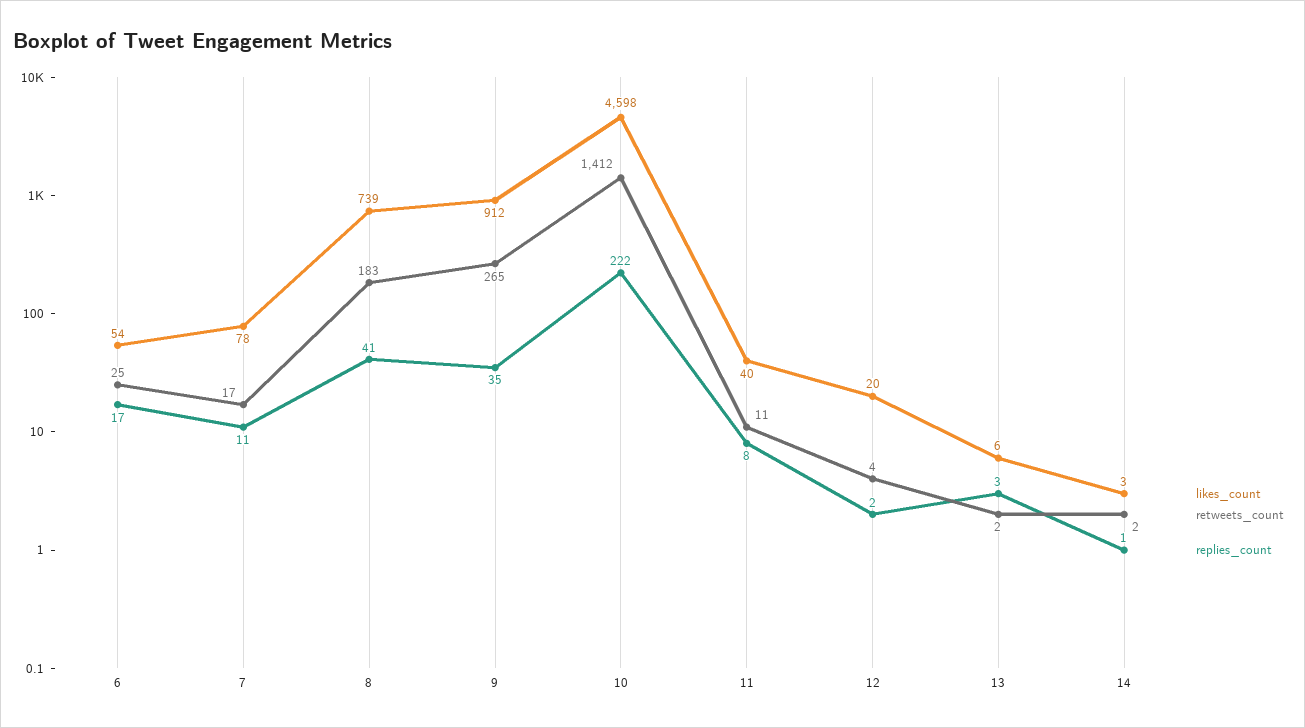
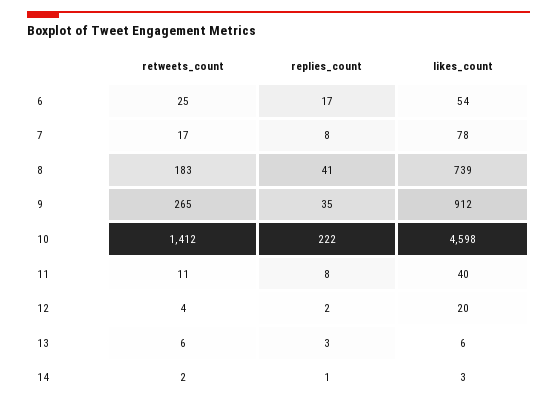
  {
    "likes_count": {
      "6": 54,
      "7": 78,
      "8": 739,
      "9": 912,
      "10": 4598,
      "11": 40,
      "12": 20,
      "13": 6,
      "14": 3
    },
    "retweets_count": {
      "6": 25,
      "7": 17,
      "8": 183,
      "9": 265,
      "10": 1412,
      "11": 11,
      "12": 4,
-     "13": 2,
+     "13": 6,
      "14": 2
    },
    "replies_count": {
      "6": 17,
-     "7": 11,
+     "7": 8,
      "8": 41,
      "9": 35,
      "10": 222,
      "11": 8,
      "12": 2,
      "13": 3,
      "14": 1
    }
  }

